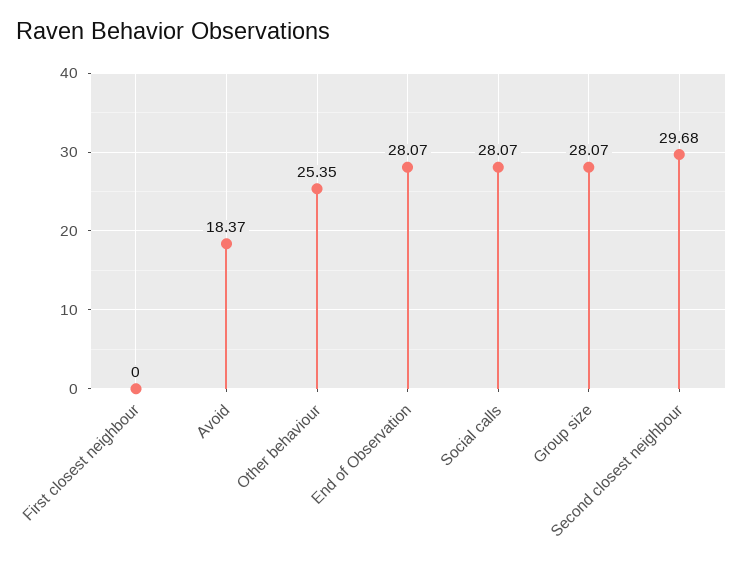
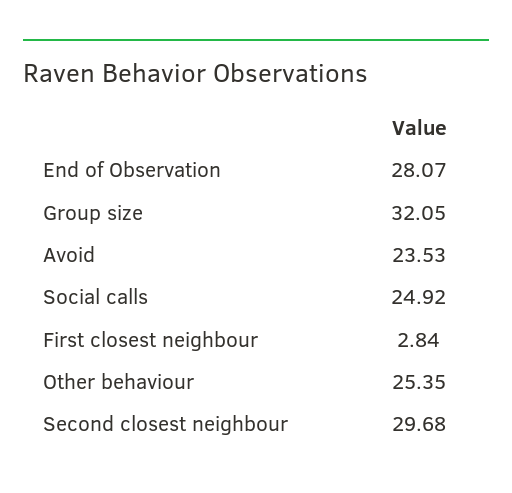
  {
-   "First closest neighbour": 0,
+   "First closest neighbour": 2.84,
-   "Avoid": 18.37,
+   "Avoid": 23.53,
    "Other behaviour": 25.35,
    "End of Observation": 28.07,
-   "Social calls": 28.07,
+   "Social calls": 24.92,
-   "Group size": 28.07,
+   "Group size": 32.05,
    "Second closest neighbour": 29.68
  }

